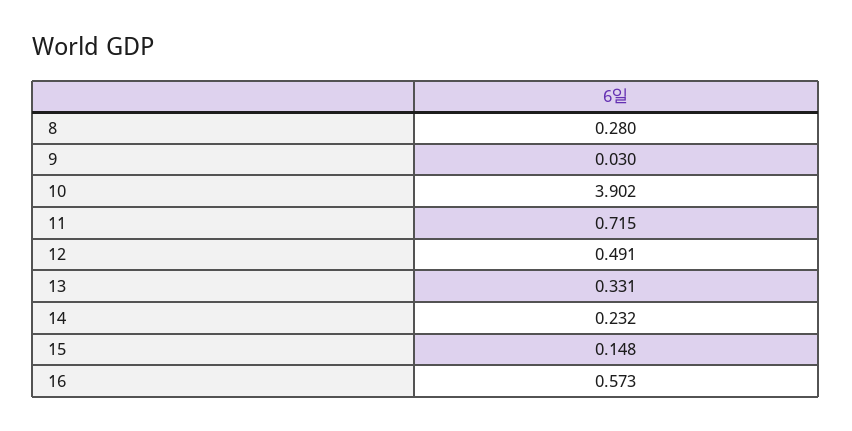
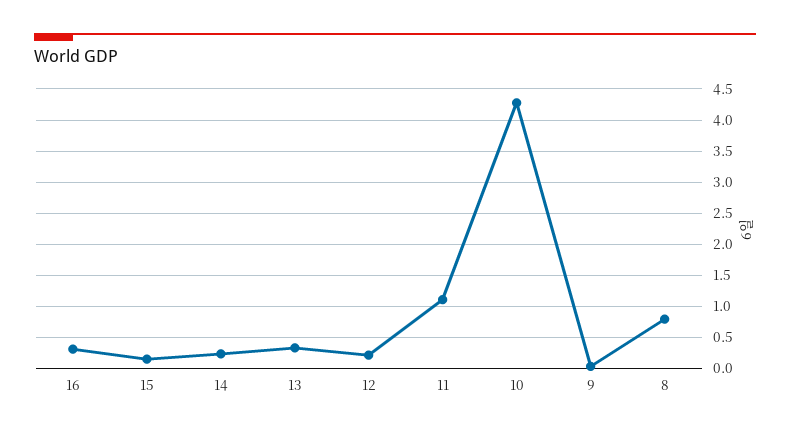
  {
-   "8": 0.28,
+   "8": 0.8,
    "9": 0.03,
-   "10": 3.902,
+   "10": 4.3,
-   "11": 0.715,
+   "11": 1.1,
-   "12": 0.491,
+   "12": 0.2,
    "13": 0.331,
    "14": 0.232,
    "15": 0.148,
-   "16": 0.573
+   "16": 0.3
  }

